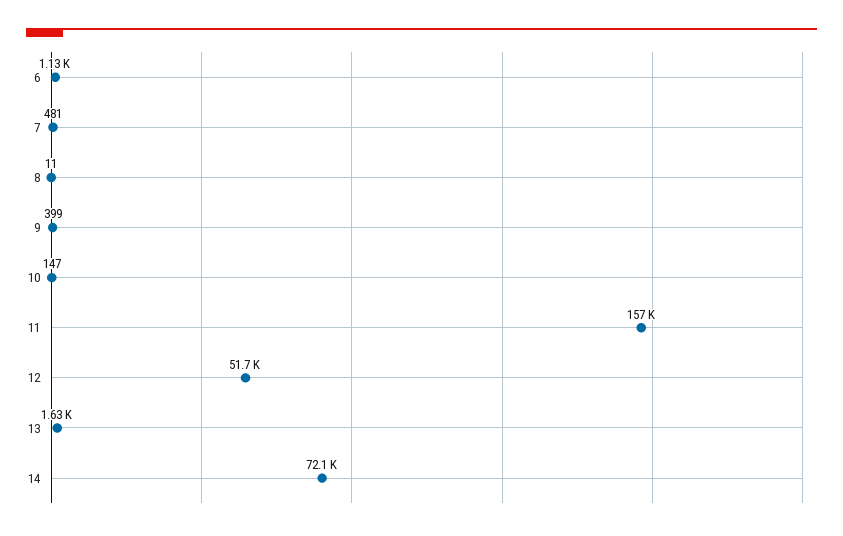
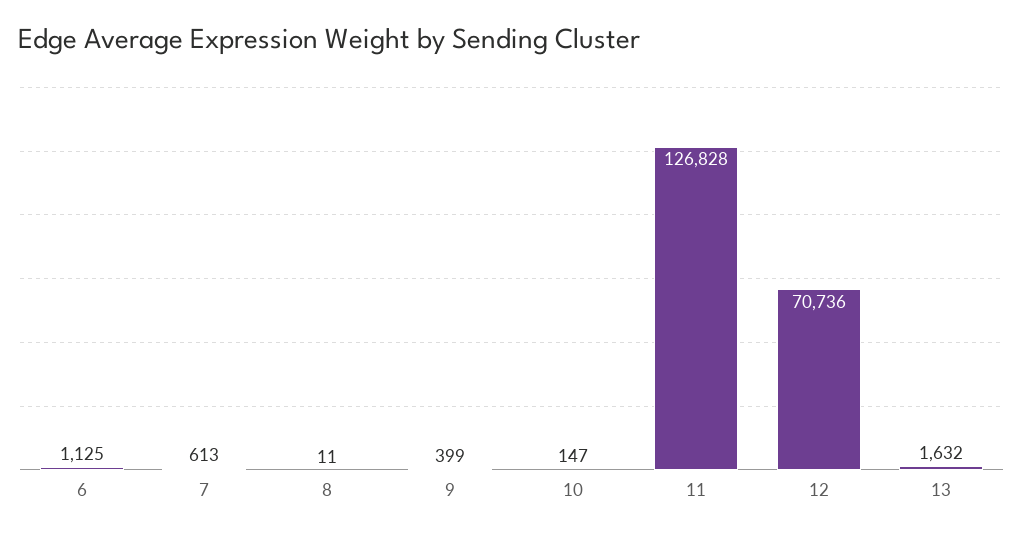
  {
    "6": 1125,
-   "7": 481,
+   "7": 613,
    "8": 11,
    "9": 399,
    "10": 147,
-   "11": 157000,
+   "11": 126828,
-   "12": 51700,
+   "12": 70736,
-   "13": 1632,
+   "13": 1632
-   "14": 72100
  }

